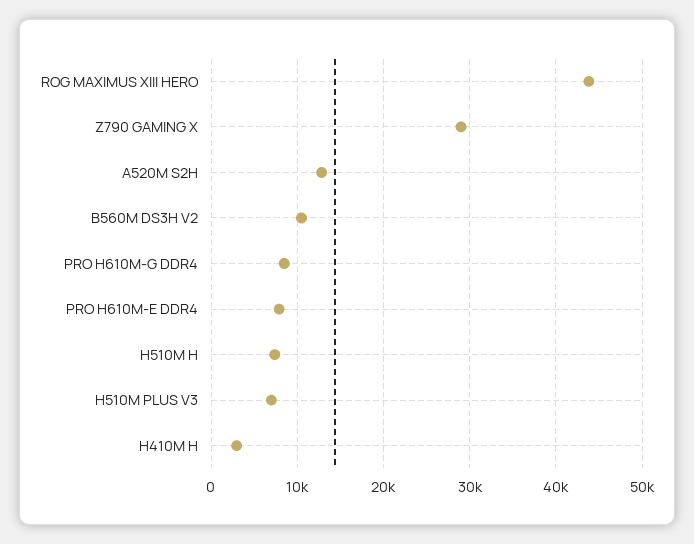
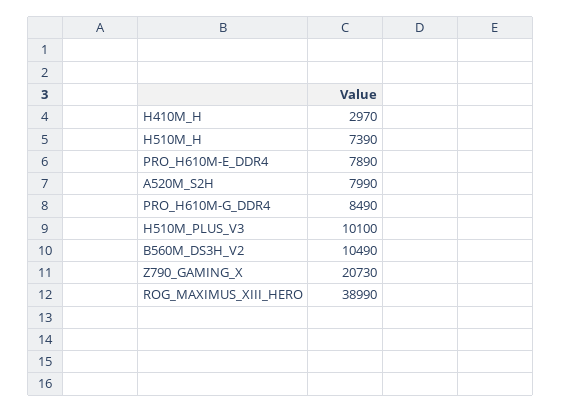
  {
-   "ROG MAXIMUS XIII HERO": 44000,
+   "ROG MAXIMUS XIII HERO": 38990,
-   "Z790 GAMING X": 29000,
+   "Z790 GAMING X": 20730,
-   "A520M S2H": 13000,
+   "A520M S2H": 7990,
    "B560M DS3H V2": 10490,
    "PRO H610M-G DDR4": 8490,
    "PRO H610M-E DDR4": 7890,
    "H510M H": 7390,
-   "H510M PLUS V3": 7000,
+   "H510M PLUS V3": 10100,
    "H410M H": 2970
  }

